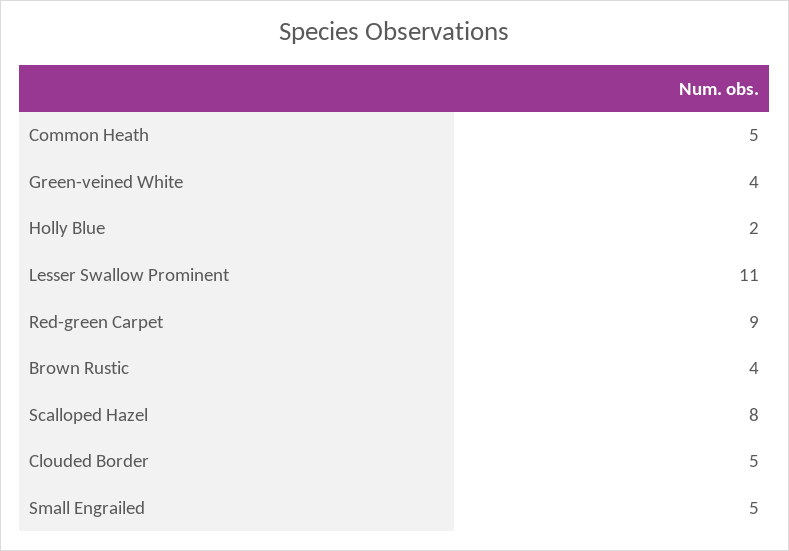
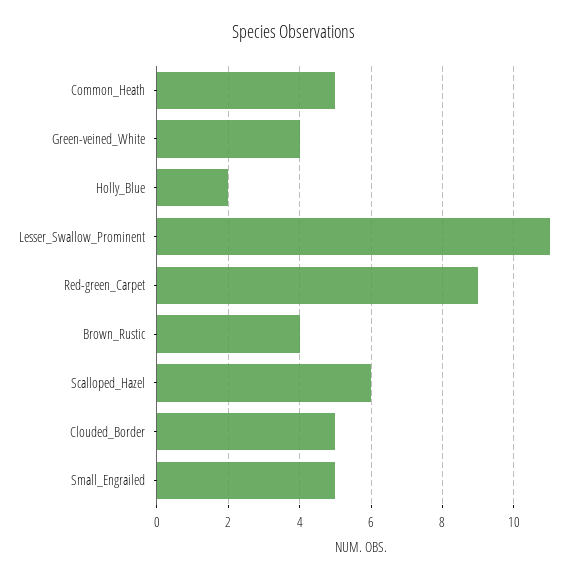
  {
    "Common Heath": 5,
    "Green-veined White": 4,
    "Holly Blue": 2,
    "Lesser Swallow Prominent": 11,
    "Red-green Carpet": 9,
    "Brown Rustic": 4,
-   "Scalloped Hazel": 8,
+   "Scalloped Hazel": 6,
    "Clouded Border": 5,
    "Small Engrailed": 5
  }

